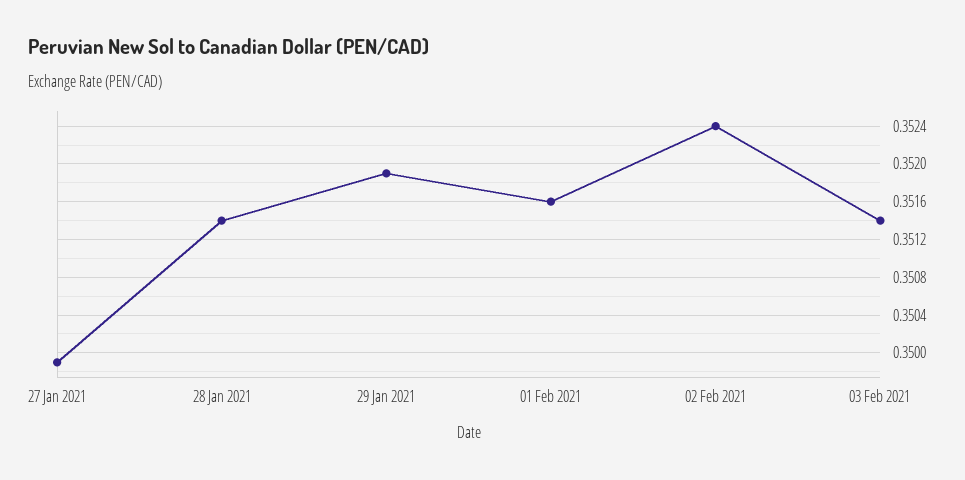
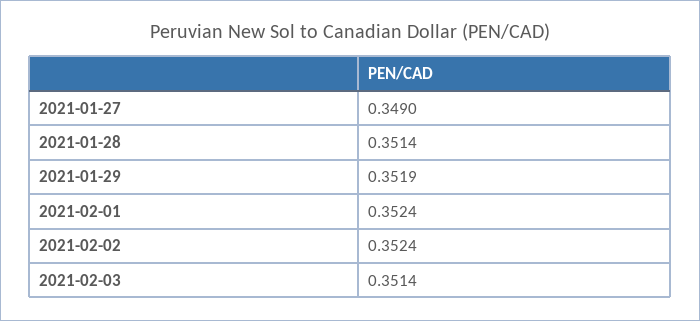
  {
-   "27 Jan 2021": 0.3499,
+   "27 Jan 2021": 0.349,
    "28 Jan 2021": 0.3514,
    "29 Jan 2021": 0.3519,
-   "01 Feb 2021": 0.3516,
+   "01 Feb 2021": 0.3524,
    "02 Feb 2021": 0.3524,
    "03 Feb 2021": 0.3514
  }

